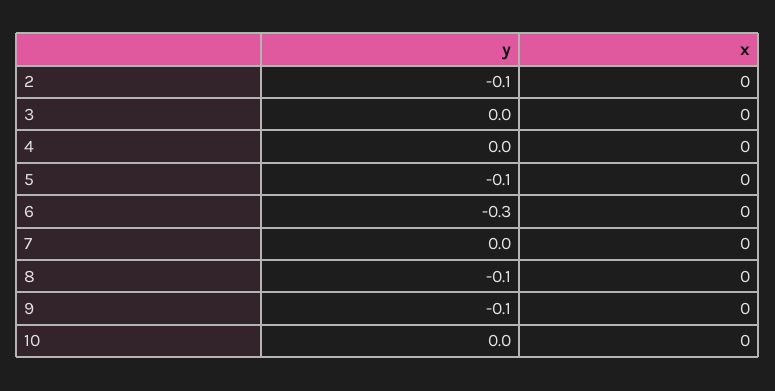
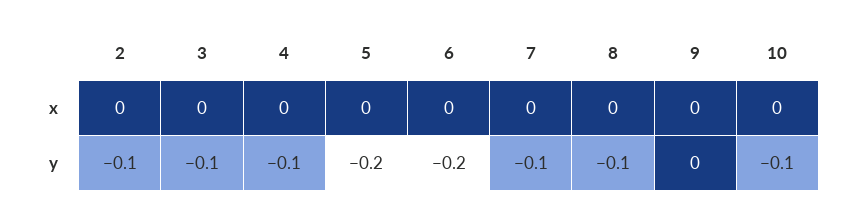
  {
    "y": {
      "2": -0.1,
-     "3": 0,
+     "3": -0.1,
-     "4": 0,
+     "4": -0.1,
-     "5": -0.1,
+     "5": -0.2,
-     "6": -0.3,
+     "6": -0.2,
-     "7": 0,
+     "7": -0.1,
      "8": -0.1,
-     "9": -0.1,
+     "9": 0,
-     "10": 0
+     "10": -0.1
    },
    "x": {
      "2": 0,
      "3": 0,
      "4": 0,
      "5": 0,
      "6": 0,
      "7": 0,
      "8": 0,
      "9": 0,
      "10": 0
    }
  }

